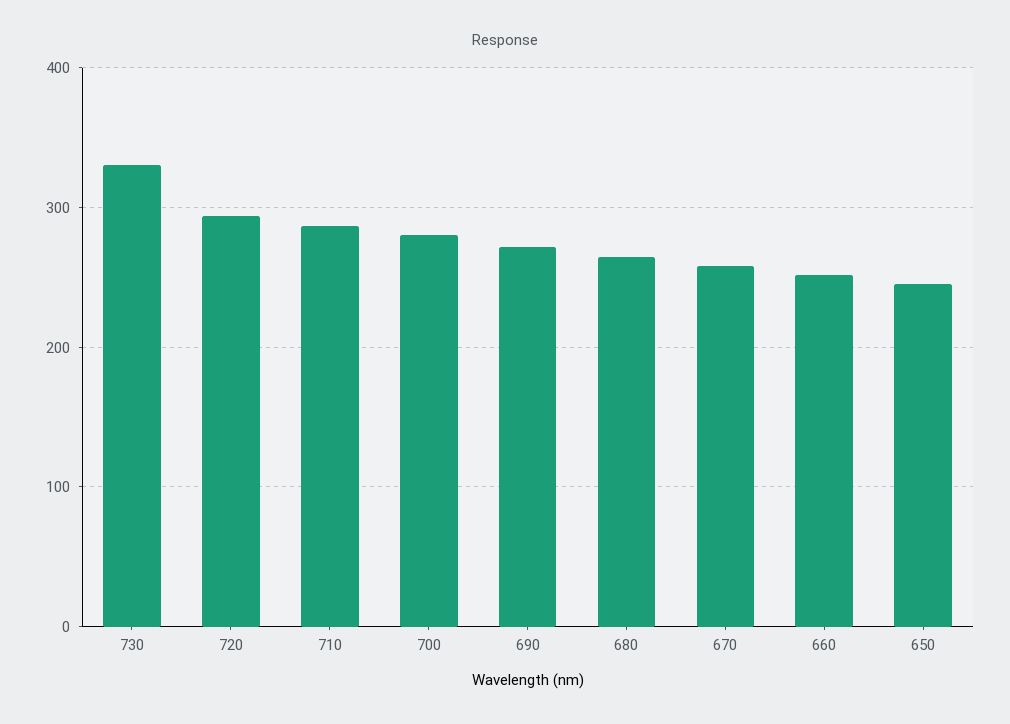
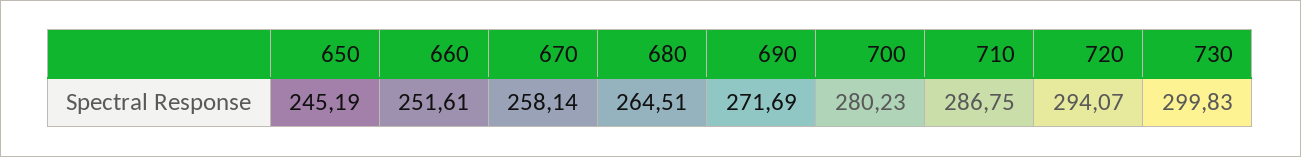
  {
-   "730": 330,
+   "730": 299.83,
    "720": 294.07,
    "710": 286.75,
    "700": 280.23,
    "690": 271.69,
    "680": 264.51,
    "670": 258.14,
    "660": 251.61,
    "650": 245.19
  }

